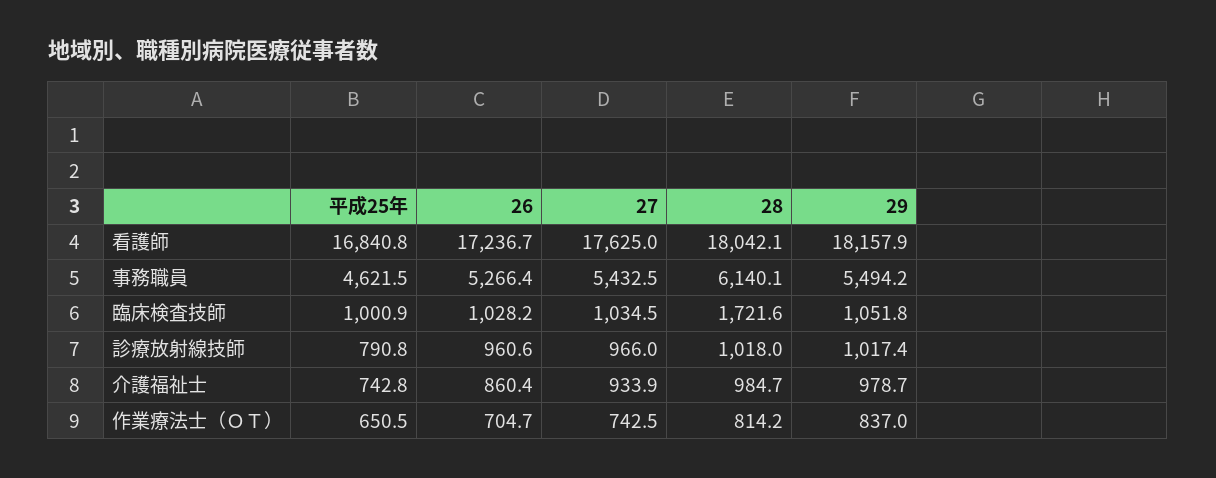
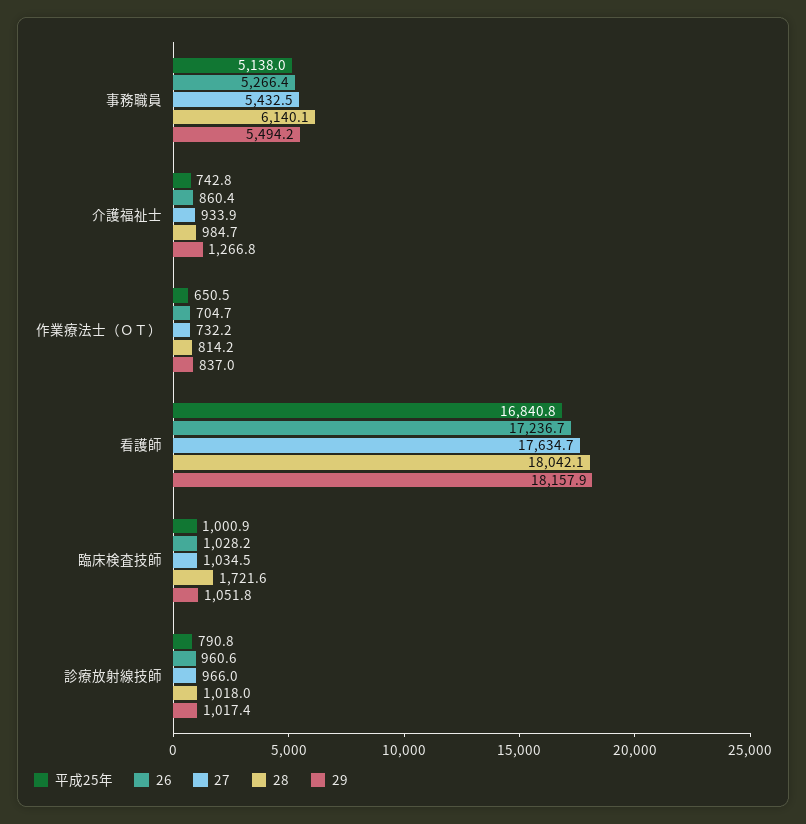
  {
    "平成25年": {
      "看護師": 16840.8,
-     "事務職員": 4621.5,
+     "事務職員": 5138,
      "臨床検査技師": 1000.9,
      "診療放射線技師": 790.8,
      "介護福祉士": 742.8,
      "作業療法士（ＯＴ）": 650.5
    },
    "26": {
      "看護師": 17236.7,
      "事務職員": 5266.4,
      "臨床検査技師": 1028.2,
      "診療放射線技師": 960.6,
      "介護福祉士": 860.4,
      "作業療法士（ＯＴ）": 704.7
    },
    "27": {
-     "看護師": 17625,
+     "看護師": 17634.7,
      "事務職員": 5432.5,
      "臨床検査技師": 1034.5,
      "診療放射線技師": 966,
      "介護福祉士": 933.9,
-     "作業療法士（ＯＴ）": 742.5
+     "作業療法士（ＯＴ）": 732.2
    },
    "28": {
      "看護師": 18042.1,
      "事務職員": 6140.1,
      "臨床検査技師": 1721.6,
      "診療放射線技師": 1018,
      "介護福祉士": 984.7,
      "作業療法士（ＯＴ）": 814.2
    },
    "29": {
      "看護師": 18157.9,
      "事務職員": 5494.2,
      "臨床検査技師": 1051.8,
      "診療放射線技師": 1017.4,
-     "介護福祉士": 978.7,
+     "介護福祉士": 1266.8,
      "作業療法士（ＯＴ）": 837
    }
  }

